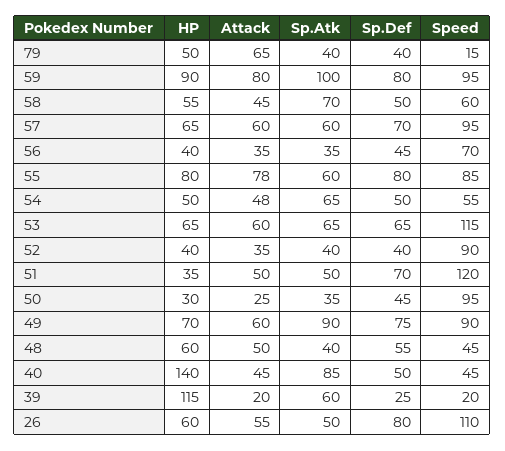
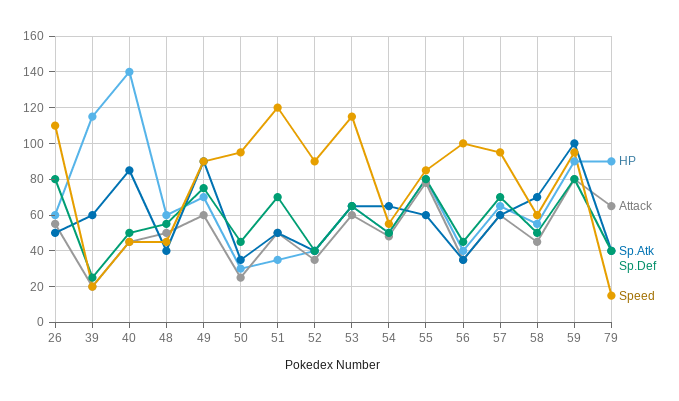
  {
    "HP": {
-     "79": 50,
+     "79": 90,
      "59": 90,
      "58": 55,
      "57": 65,
      "56": 40,
      "55": 80,
      "54": 50,
      "53": 65,
      "52": 40,
      "51": 35,
      "50": 30,
      "49": 70,
      "48": 60,
      "40": 140,
      "39": 115,
      "26": 60
    },
    "Attack": {
      "79": 65,
      "59": 80,
      "58": 45,
      "57": 60,
      "56": 35,
      "55": 78,
      "54": 48,
      "53": 60,
      "52": 35,
      "51": 50,
      "50": 25,
      "49": 60,
      "48": 50,
      "40": 45,
      "39": 20,
      "26": 55
    },
    "Sp.Atk": {
      "79": 40,
      "59": 100,
      "58": 70,
      "57": 60,
      "56": 35,
      "55": 60,
      "54": 65,
      "53": 65,
      "52": 40,
      "51": 50,
      "50": 35,
      "49": 90,
      "48": 40,
      "40": 85,
      "39": 60,
      "26": 50
    },
    "Sp.Def": {
      "79": 40,
      "59": 80,
      "58": 50,
      "57": 70,
      "56": 45,
      "55": 80,
      "54": 50,
      "53": 65,
      "52": 40,
      "51": 70,
      "50": 45,
      "49": 75,
      "48": 55,
      "40": 50,
      "39": 25,
      "26": 80
    },
    "Speed": {
      "79": 15,
      "59": 95,
      "58": 60,
      "57": 95,
-     "56": 70,
+     "56": 100,
      "55": 85,
      "54": 55,
      "53": 115,
      "52": 90,
      "51": 120,
      "50": 95,
      "49": 90,
      "48": 45,
      "40": 45,
      "39": 20,
      "26": 110
    }
  }

